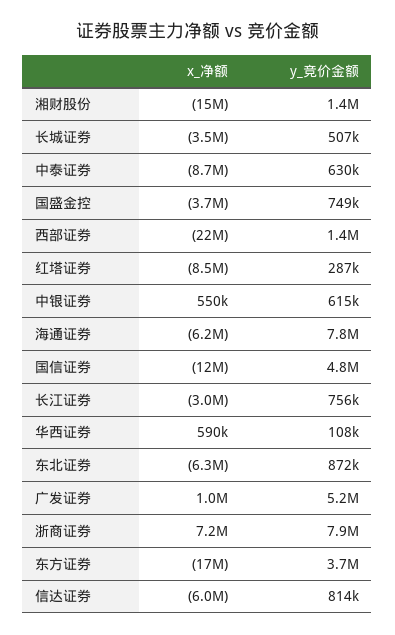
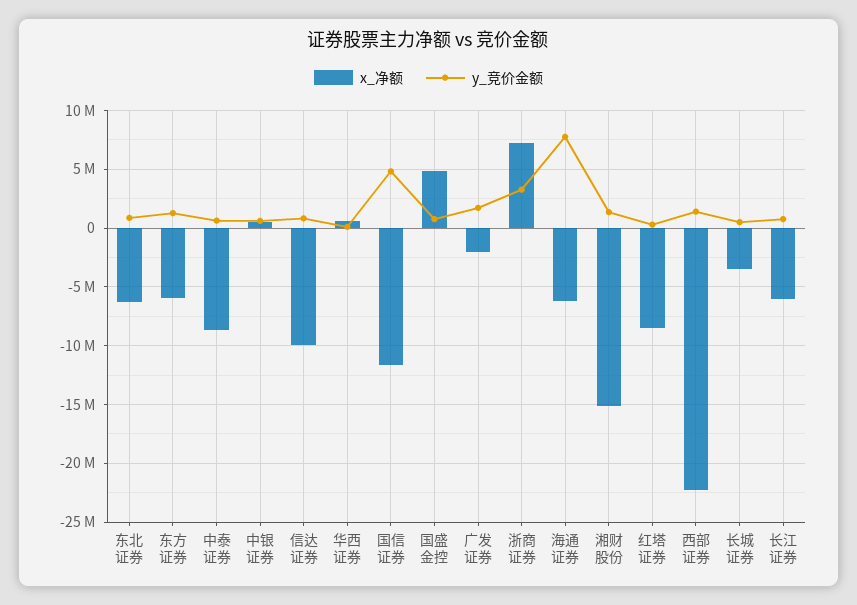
  {
    "x_净额": {
      "湘财股份": -15000000,
      "长城证券": -3500000,
      "中泰证券": -8700000,
-     "国盛金控": -3700000,
+     "国盛金控": 5000000,
      "西部证券": -22000000,
      "红塔证券": -8500000,
      "中银证券": 550000,
      "海通证券": -6200000,
      "国信证券": -12000000,
-     "长江证券": -3000000,
+     "长江证券": -6000000,
      "华西证券": 590000,
      "东北证券": -6300000,
-     "广发证券": 1000000,
+     "广发证券": -2000000,
      "浙商证券": 7200000,
-     "东方证券": -17000000,
+     "东方证券": -6000000,
-     "信达证券": -6000000
+     "信达证券": -10000000
    },
    "y_竞价金额": {
      "湘财股份": 1400000,
      "长城证券": 507000,
      "中泰证券": 630000,
      "国盛金控": 749000,
      "西部证券": 1400000,
      "红塔证券": 287000,
      "中银证券": 615000,
      "海通证券": 7800000,
      "国信证券": 4800000,
      "长江证券": 756000,
      "华西证券": 108000,
      "东北证券": 872000,
-     "广发证券": 5200000,
+     "广发证券": 2000000,
-     "浙商证券": 7900000,
+     "浙商证券": 3000000,
-     "东方证券": 3700000,
+     "东方证券": 1000000,
      "信达证券": 814000
    }
  }

